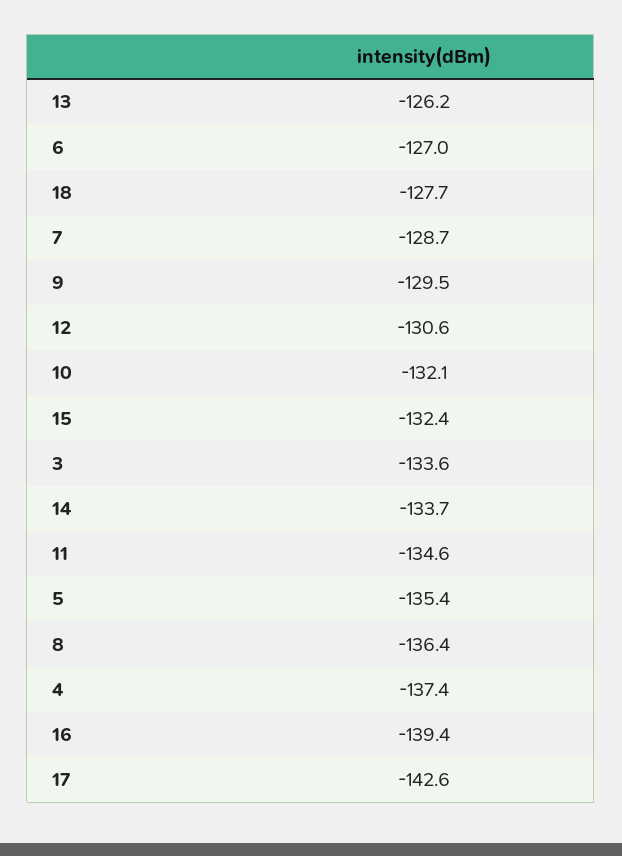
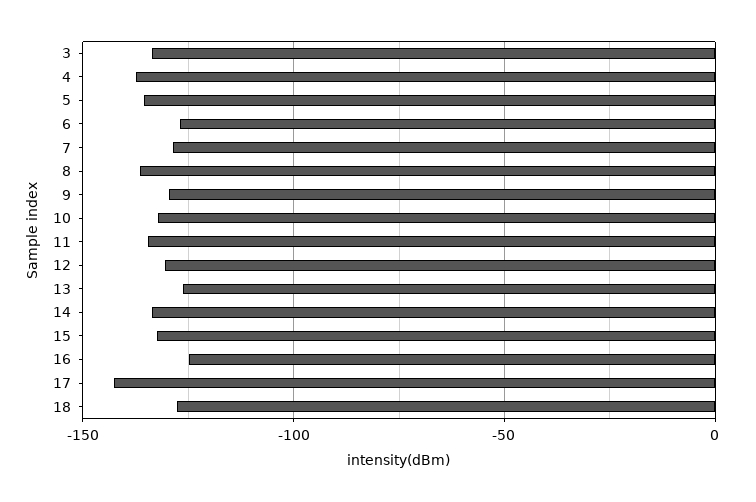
  {
    "13": -126.2,
    "6": -127,
    "18": -127.7,
    "7": -128.7,
    "9": -129.5,
    "12": -130.6,
    "10": -132.1,
    "15": -132.4,
    "3": -133.6,
    "14": -133.7,
    "11": -134.6,
    "5": -135.4,
    "8": -136.4,
    "4": -137.4,
-   "16": -139.4,
+   "16": -125,
    "17": -142.6
  }

